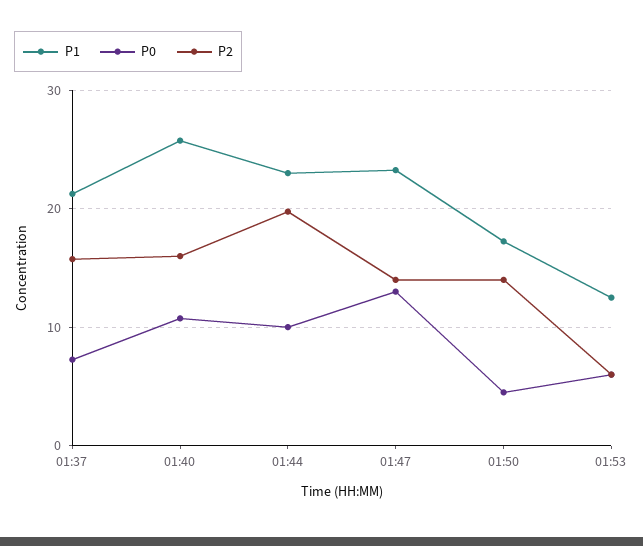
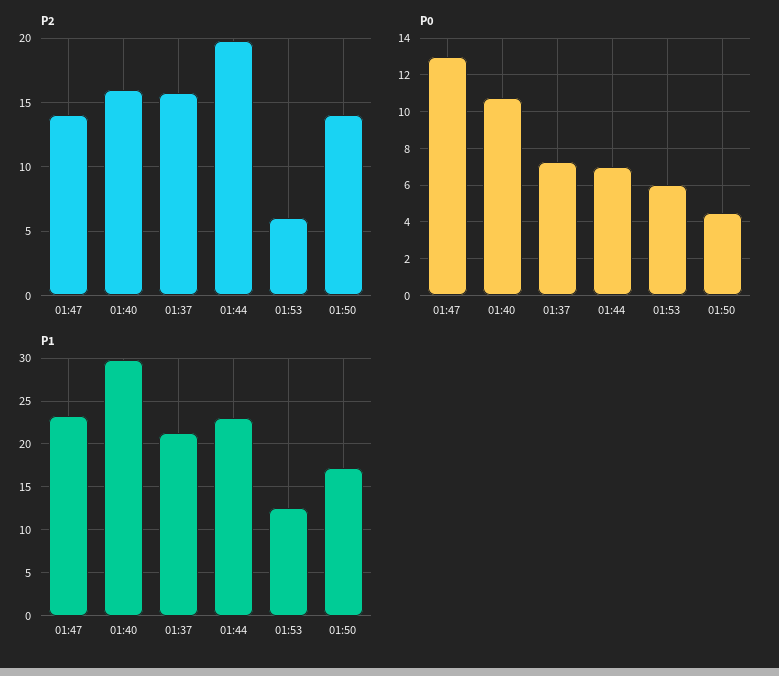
  {
    "P1": {
      "01:37": 21,
-     "01:40": 26,
+     "01:40": 30,
      "01:44": 23,
      "01:47": 23,
      "01:50": 17,
      "01:53": 13
    },
    "P0": {
      "01:37": 7.5,
      "01:40": 11,
-     "01:44": 10,
+     "01:44": 7,
      "01:47": 13,
      "01:50": 4.5,
      "01:53": 6
    },
    "P2": {
      "01:37": 16,
      "01:40": 16,
      "01:44": 20,
      "01:47": 14,
      "01:50": 14,
      "01:53": 6
    }
  }

